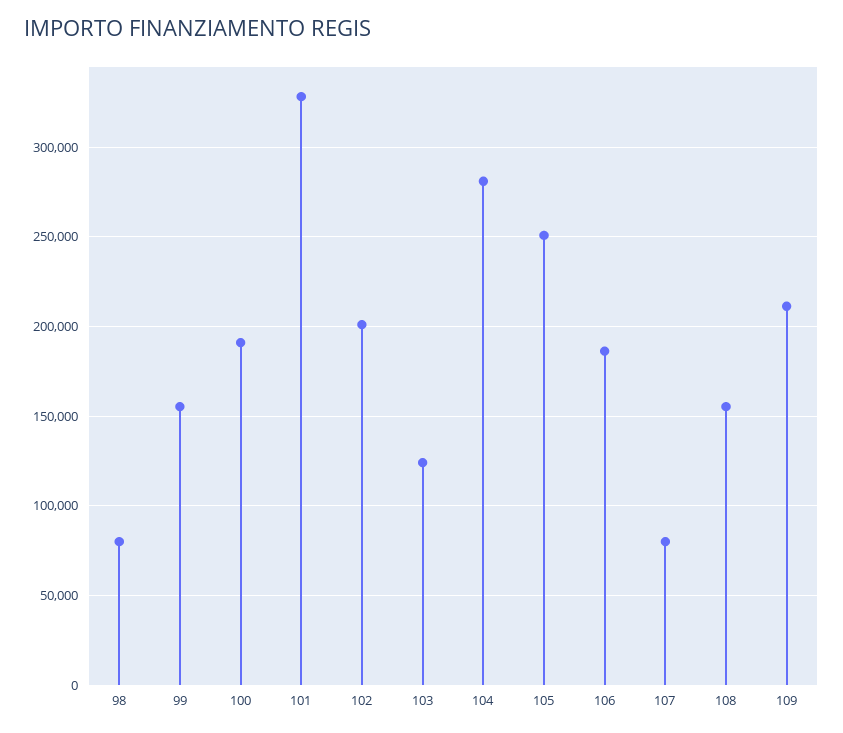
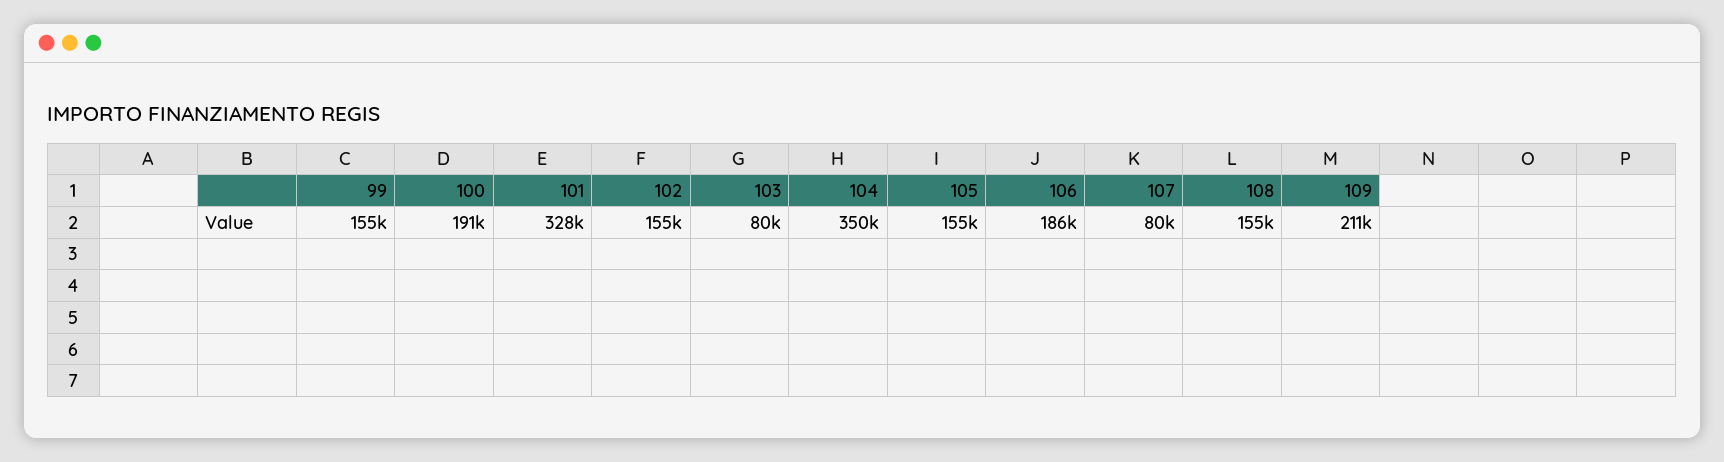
  {
-   "98": 80000,
    "99": 155000,
    "100": 191000,
    "101": 328000,
-   "102": 200000,
+   "102": 155000,
-   "103": 125000,
+   "103": 80000,
-   "104": 280000,
+   "104": 350000,
-   "105": 250000,
+   "105": 155000,
    "106": 186000,
    "107": 80000,
    "108": 155000,
    "109": 211000
  }

